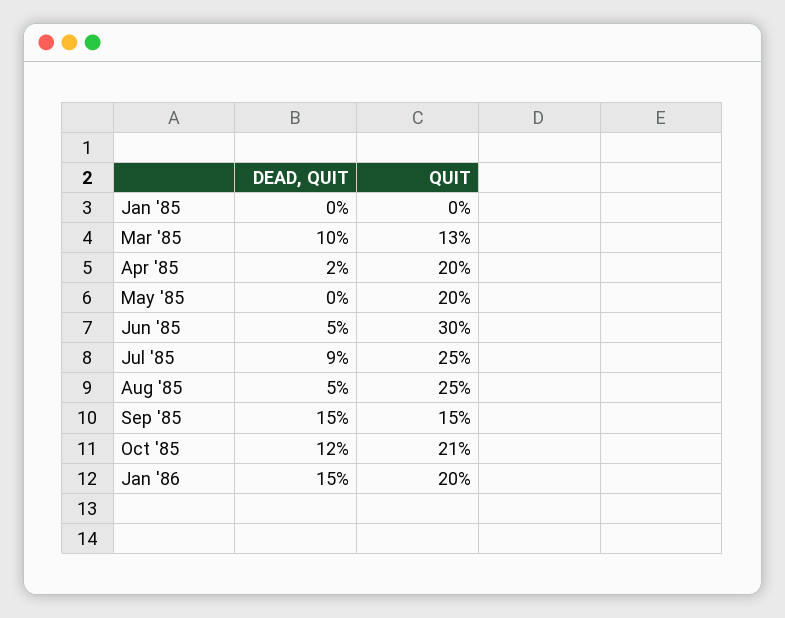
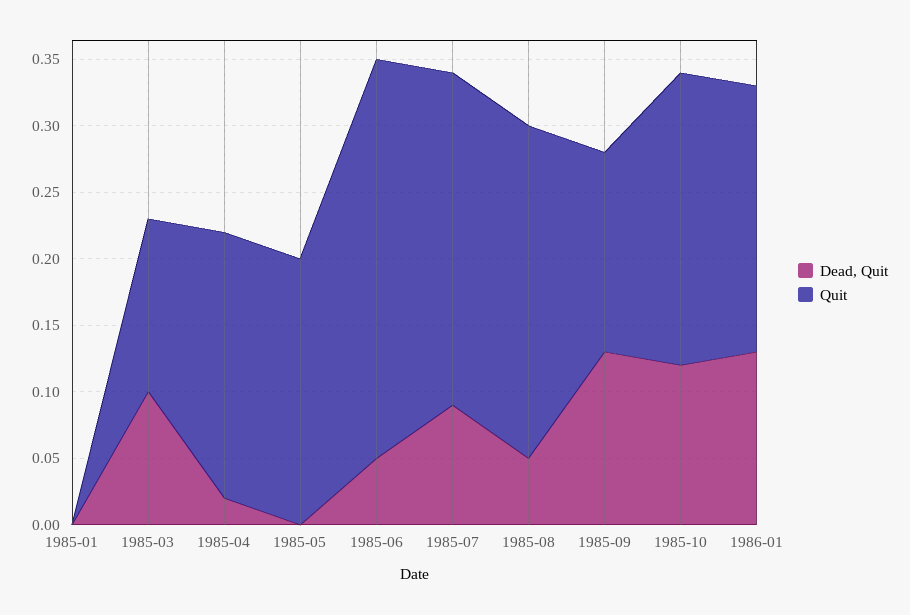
  {
    "DEAD, QUIT": {
      "Jan '85": 0,
      "Mar '85": 0.1,
      "Apr '85": 0.02,
      "May '85": 0,
      "Jun '85": 0.05,
      "Jul '85": 0.09,
      "Aug '85": 0.05,
-     "Sep '85": 0.15,
+     "Sep '85": 0.13,
      "Oct '85": 0.12,
-     "Jan '86": 0.15
+     "Jan '86": 0.13
    },
    "QUIT": {
      "Jan '85": 0,
      "Mar '85": 0.13,
      "Apr '85": 0.2,
      "May '85": 0.2,
      "Jun '85": 0.3,
      "Jul '85": 0.25,
      "Aug '85": 0.25,
      "Sep '85": 0.15,
-     "Oct '85": 0.21,
+     "Oct '85": 0.22,
      "Jan '86": 0.2
    }
  }

